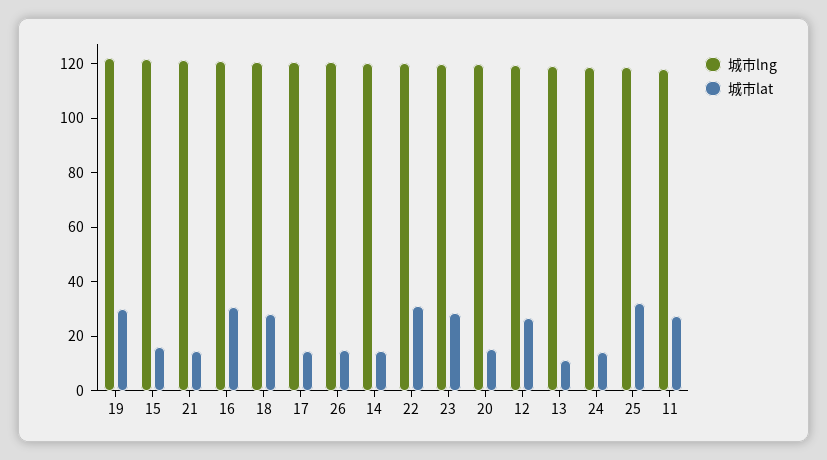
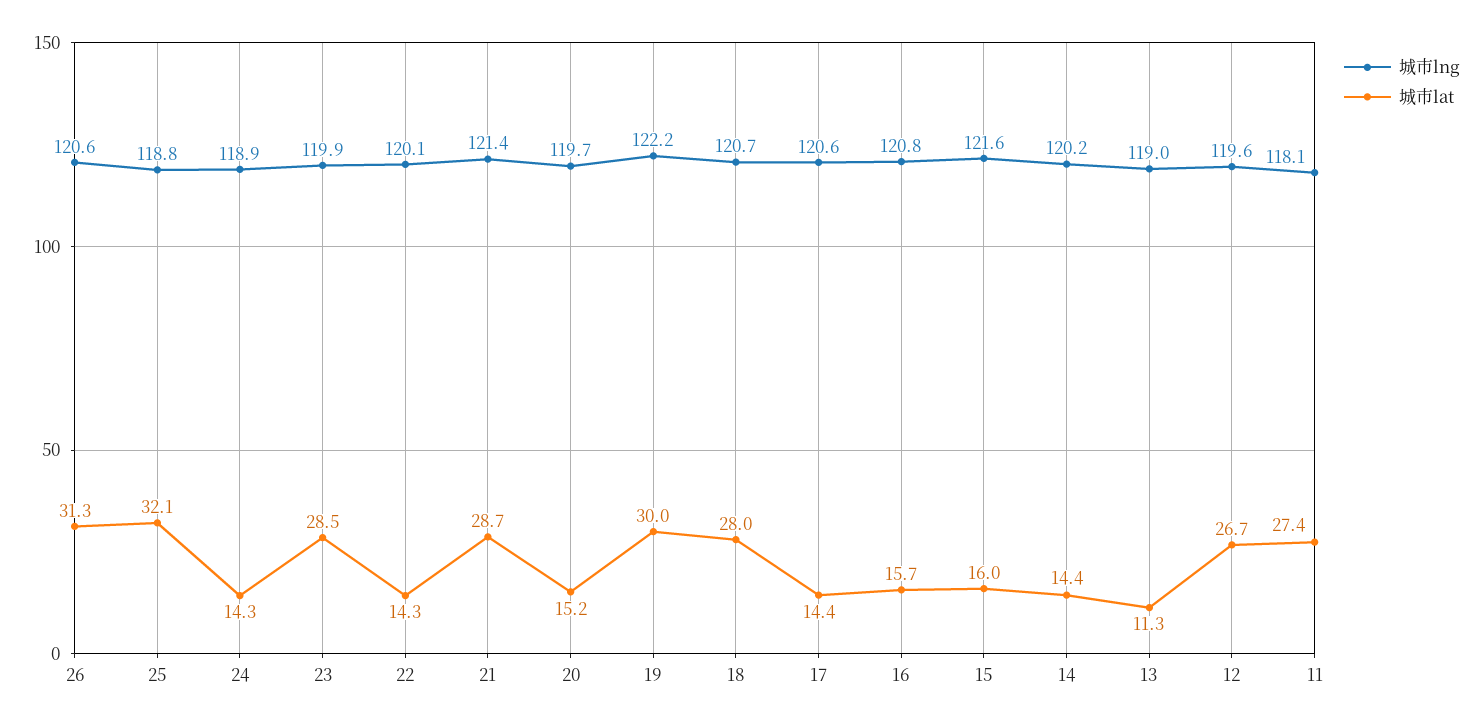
  {
    "城市lng": {
      "19": 122.2,
      "15": 121.6,
      "21": 121.4,
      "16": 120.8,
      "18": 120.7,
      "17": 120.6,
      "26": 120.6,
      "14": 120.2,
      "22": 120.1,
      "23": 119.9,
      "20": 119.7,
      "12": 119.6,
      "13": 119,
      "24": 118.9,
      "25": 118.8,
      "11": 118.1
    },
    "城市lat": {
      "19": 30,
      "15": 16,
-     "21": 15,
+     "21": 28.7,
-     "16": 30,
+     "16": 15.7,
      "18": 28,
      "17": 14.4,
-     "26": 15,
+     "26": 31.3,
      "14": 14.4,
-     "22": 30,
+     "22": 14.3,
      "23": 28.5,
      "20": 15.2,
      "12": 26.7,
      "13": 11.3,
      "24": 14.3,
      "25": 32.1,
      "11": 27.4
    }
  }

